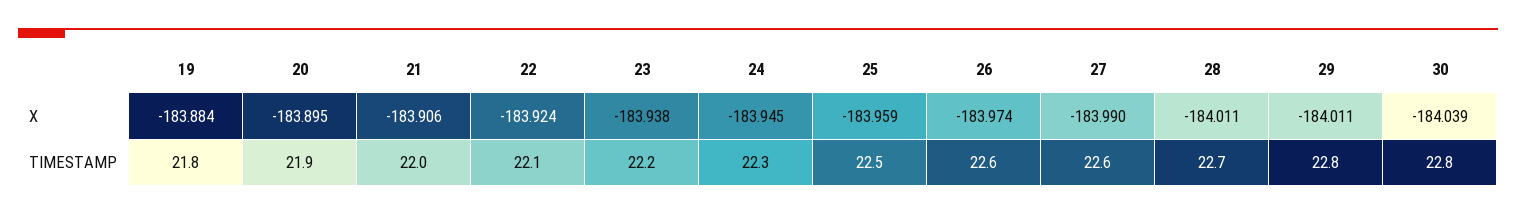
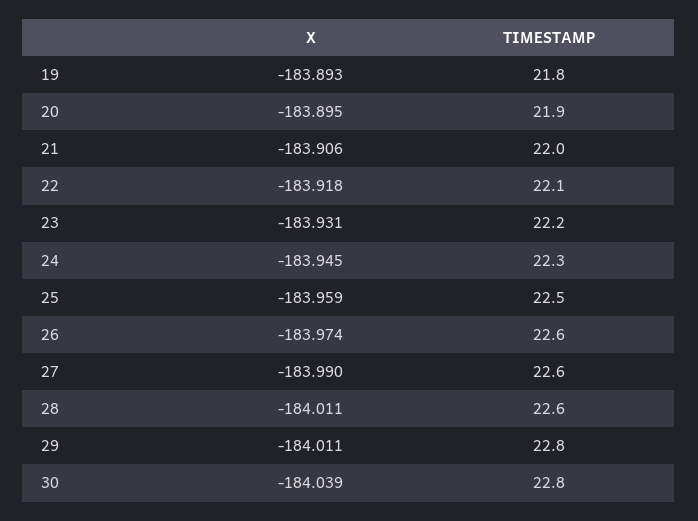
  {
    "19": {
-     "X": -183.884,
+     "X": -183.893,
      "TIMESTAMP": 21.8
    },
    "20": {
      "X": -183.895,
      "TIMESTAMP": 21.9
    },
    "21": {
      "X": -183.906,
      "TIMESTAMP": 22
    },
    "22": {
-     "X": -183.924,
+     "X": -183.918,
      "TIMESTAMP": 22.1
    },
    "23": {
-     "X": -183.938,
+     "X": -183.931,
      "TIMESTAMP": 22.2
    },
    "24": {
      "X": -183.945,
      "TIMESTAMP": 22.3
    },
    "25": {
      "X": -183.959,
      "TIMESTAMP": 22.5
    },
    "26": {
      "X": -183.974,
      "TIMESTAMP": 22.6
    },
    "27": {
      "X": -183.99,
      "TIMESTAMP": 22.6
    },
    "28": {
      "X": -184.011,
-     "TIMESTAMP": 22.7
+     "TIMESTAMP": 22.6
    },
    "29": {
      "X": -184.011,
      "TIMESTAMP": 22.8
    },
    "30": {
      "X": -184.039,
      "TIMESTAMP": 22.8
    }
  }

